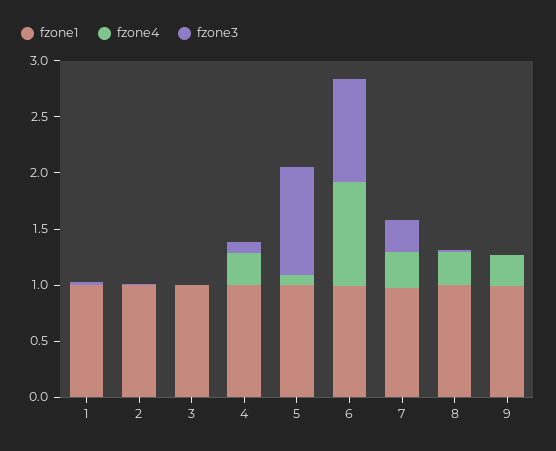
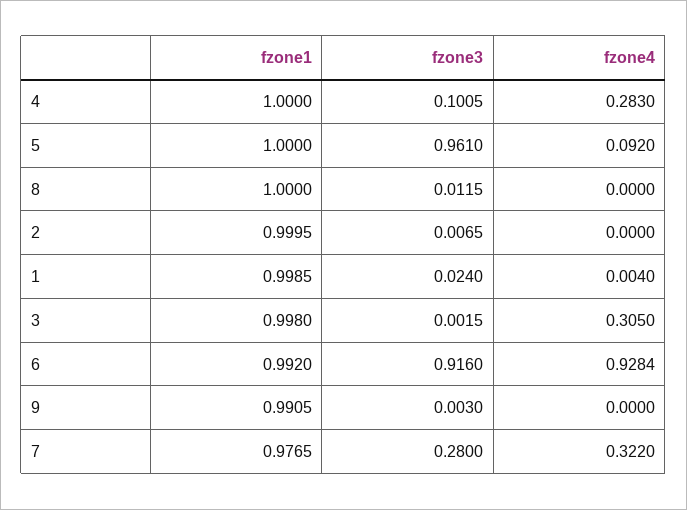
  {
    "fzone1": {
      "1": 0.9985,
      "2": 0.9995,
      "3": 0.998,
      "4": 1,
      "5": 1,
      "6": 0.992,
      "7": 0.9765,
      "8": 1,
      "9": 0.9905
    },
    "fzone4": {
      "1": 0.004,
      "2": 0,
-     "3": 0,
+     "3": 0.305,
      "4": 0.283,
      "5": 0.092,
      "6": 0.9284,
      "7": 0.322,
-     "8": 0.3,
+     "8": 0,
-     "9": 0.3
+     "9": 0
    },
    "fzone3": {
      "1": 0.024,
      "2": 0.0065,
      "3": 0.0015,
      "4": 0.1005,
      "5": 0.961,
      "6": 0.916,
      "7": 0.28,
      "8": 0.0115,
      "9": 0.003
    }
  }

